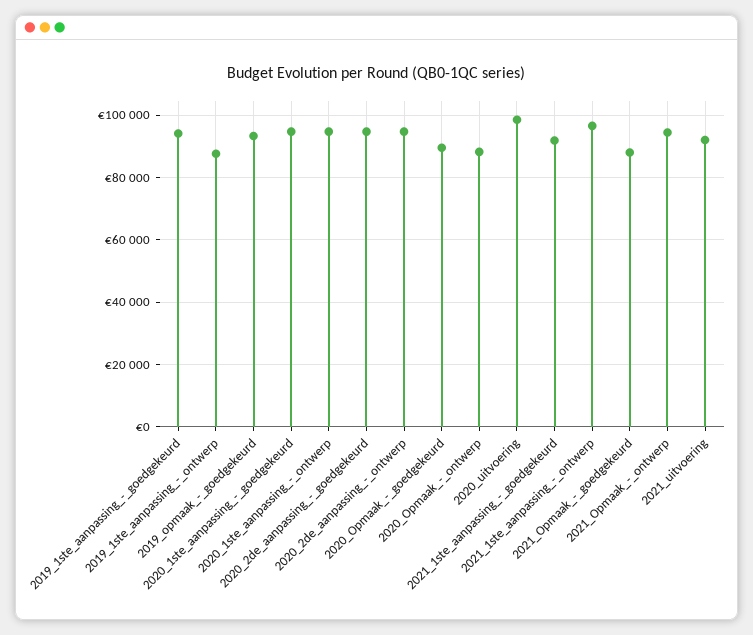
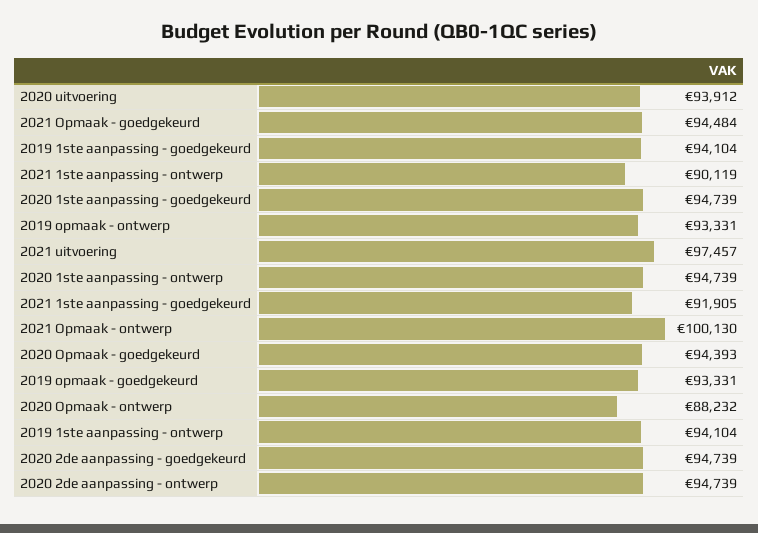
  {
    "2019_1ste_aanpassing_-_goedgekeurd": 94104,
-   "2019_1ste_aanpassing_-_ontwerp": 88000,
+   "2019_1ste_aanpassing_-_ontwerp": 94104,
    "2019_opmaak_-_goedgekeurd": 93331,
    "2020_1ste_aanpassing_-_goedgekeurd": 94739,
    "2020_1ste_aanpassing_-_ontwerp": 94739,
    "2020_2de_aanpassing_-_goedgekeurd": 94739,
    "2020_2de_aanpassing_-_ontwerp": 94739,
-   "2020_Opmaak_-_goedgekeurd": 90000,
+   "2020_Opmaak_-_goedgekeurd": 94393,
    "2020_Opmaak_-_ontwerp": 88232,
-   "2020_uitvoering": 98000,
+   "2020_uitvoering": 93912,
    "2021_1ste_aanpassing_-_goedgekeurd": 91905,
-   "2021_1ste_aanpassing_-_ontwerp": 96000,
+   "2021_1ste_aanpassing_-_ontwerp": 90119,
-   "2021_Opmaak_-_goedgekeurd": 88000,
+   "2021_Opmaak_-_goedgekeurd": 94484,
-   "2021_Opmaak_-_ontwerp": 94000,
+   "2021_Opmaak_-_ontwerp": 100130,
-   "2021_uitvoering": 92000
+   "2021_uitvoering": 97457,
+   "2019 opmaak - ontwerp": 93331
  }

